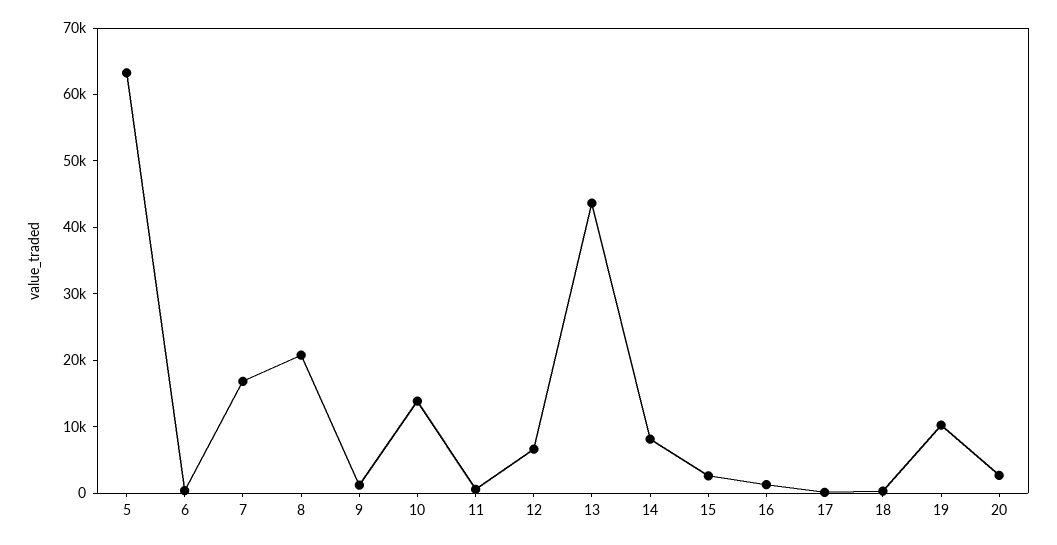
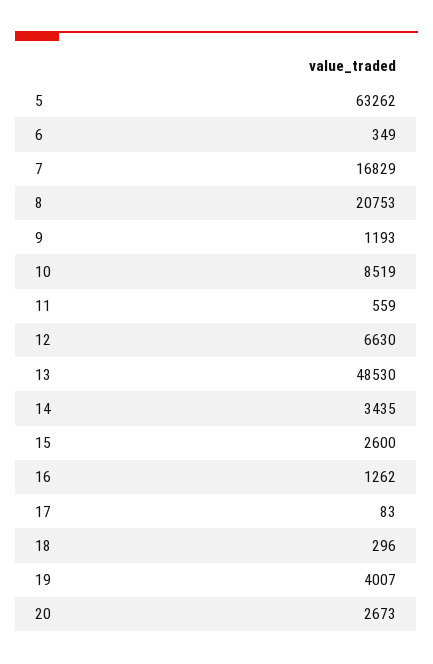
  {
    "5": 63262,
    "6": 349,
    "7": 16829,
    "8": 20753,
    "9": 1193,
-   "10": 14000,
+   "10": 8519,
    "11": 559,
    "12": 6630,
-   "13": 44000,
+   "13": 48530,
-   "14": 8000,
+   "14": 3435,
    "15": 2600,
    "16": 1262,
    "17": 83,
    "18": 296,
-   "19": 10000,
+   "19": 4007,
    "20": 2673
  }

